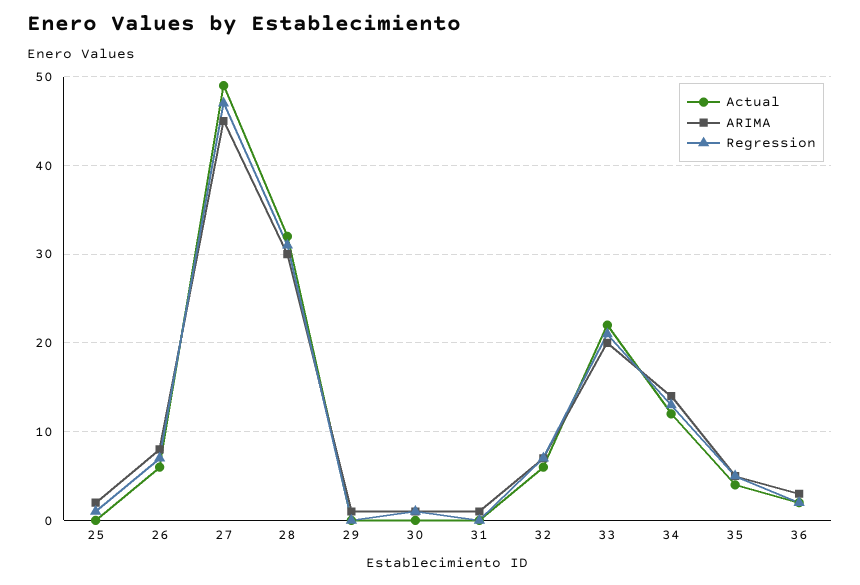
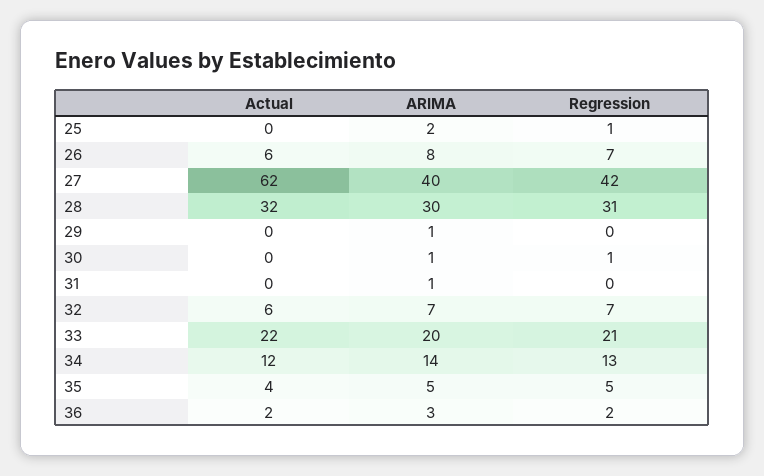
  {
    "Actual": {
      "25": 0,
      "26": 6,
-     "27": 49,
+     "27": 62,
      "28": 32,
      "29": 0,
      "30": 0,
      "31": 0,
      "32": 6,
      "33": 22,
      "34": 12,
      "35": 4,
      "36": 2
    },
    "ARIMA": {
      "25": 2,
      "26": 8,
-     "27": 45,
+     "27": 40,
      "28": 30,
      "29": 1,
      "30": 1,
      "31": 1,
      "32": 7,
      "33": 20,
      "34": 14,
      "35": 5,
      "36": 3
    },
    "Regression": {
      "25": 1,
      "26": 7,
-     "27": 47,
+     "27": 42,
      "28": 31,
      "29": 0,
      "30": 1,
      "31": 0,
      "32": 7,
      "33": 21,
      "34": 13,
      "35": 5,
      "36": 2
    }
  }

